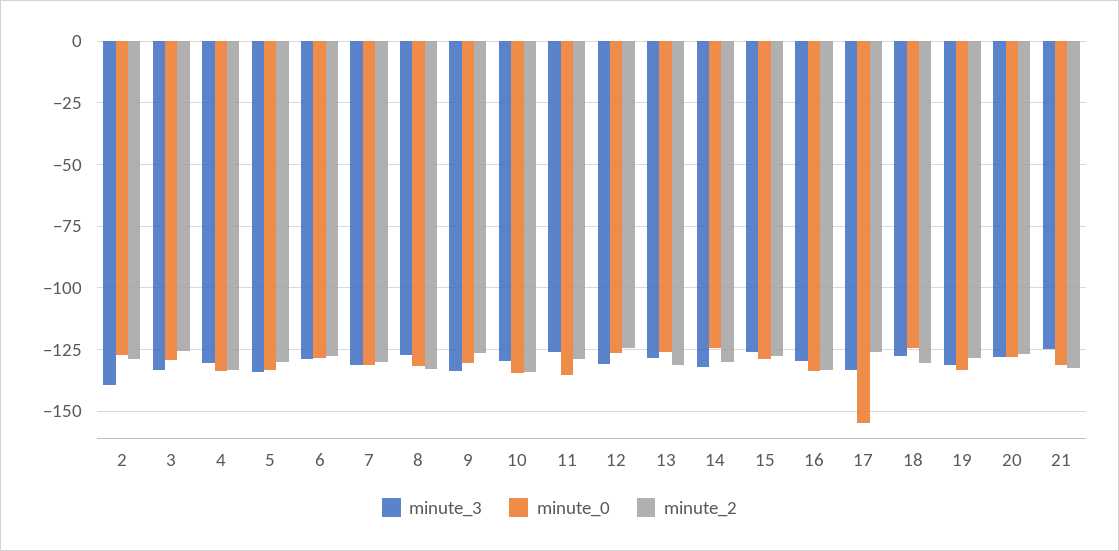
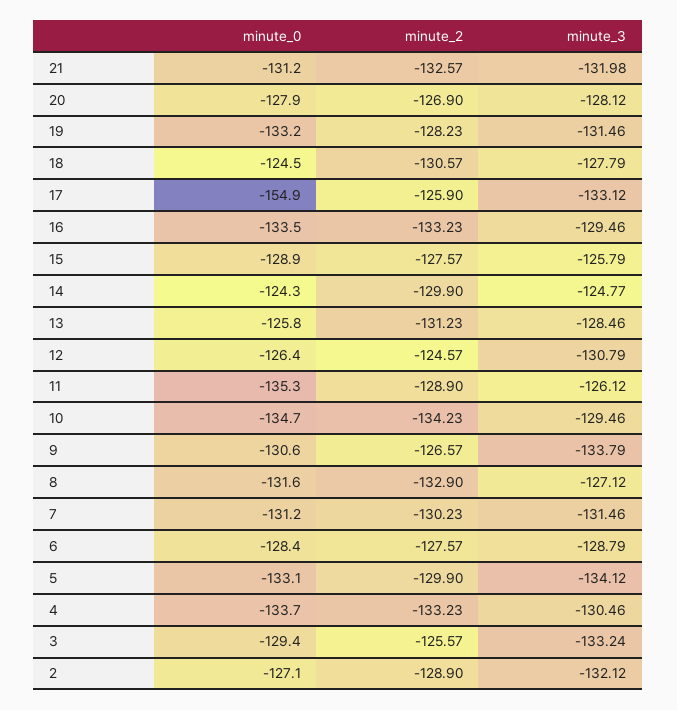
  {
    "minute_3": {
-     "2": -140,
+     "2": -132.12,
      "3": -133.24,
      "4": -130.46,
      "5": -134.12,
      "6": -128.79,
      "7": -131.46,
      "8": -127.12,
      "9": -133.79,
      "10": -129.46,
      "11": -126.12,
      "12": -130.79,
      "13": -128.46,
-     "14": -132.5,
+     "14": -124.77,
      "15": -125.79,
      "16": -129.46,
      "17": -133.12,
      "18": -127.79,
      "19": -131.46,
      "20": -128.12,
-     "21": -125
+     "21": -131.98
    },
    "minute_0": {
      "2": -127.1,
      "3": -129.4,
      "4": -133.7,
      "5": -133.1,
      "6": -128.4,
      "7": -131.2,
      "8": -131.6,
      "9": -130.6,
      "10": -134.7,
      "11": -135.3,
      "12": -126.4,
      "13": -125.8,
      "14": -124.3,
      "15": -128.9,
      "16": -133.5,
      "17": -154.9,
      "18": -124.5,
      "19": -133.2,
      "20": -127.9,
      "21": -131.2
    },
    "minute_2": {
      "2": -128.9,
      "3": -125.57,
      "4": -133.23,
      "5": -129.9,
      "6": -127.57,
      "7": -130.23,
      "8": -132.9,
      "9": -126.57,
      "10": -134.23,
      "11": -128.9,
      "12": -124.57,
      "13": -131.23,
      "14": -129.9,
      "15": -127.57,
      "16": -133.23,
      "17": -125.9,
      "18": -130.57,
      "19": -128.23,
      "20": -126.9,
      "21": -132.57
    }
  }

